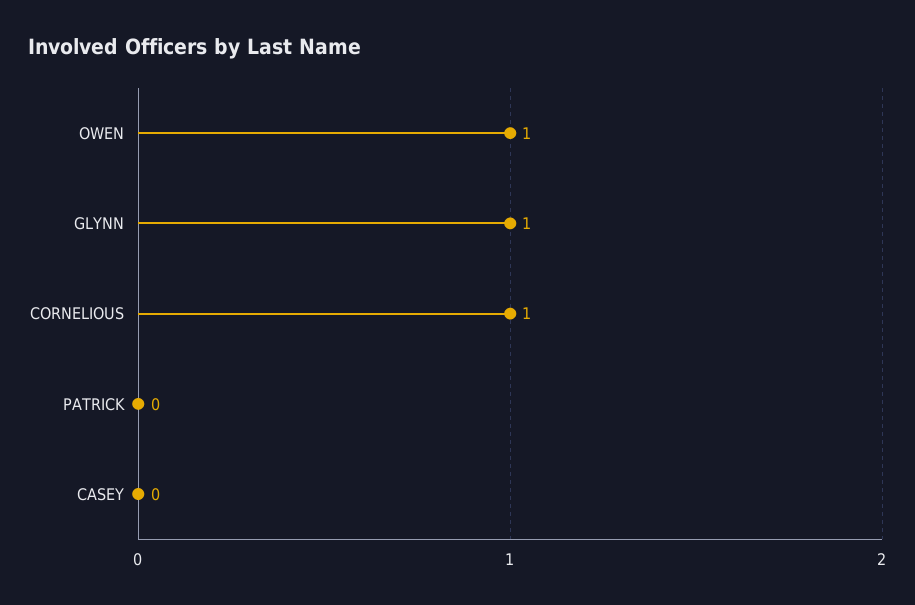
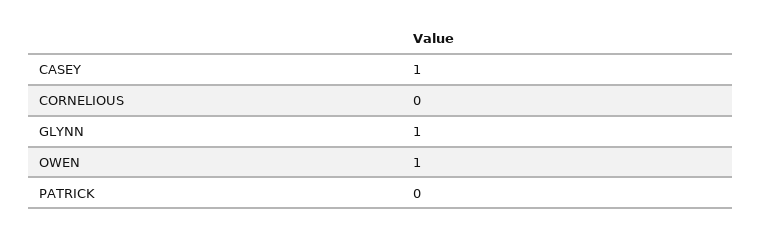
  {
    "OWEN": 1,
    "GLYNN": 1,
-   "CORNELIOUS": 1,
+   "CORNELIOUS": 0,
    "PATRICK": 0,
-   "CASEY": 0
+   "CASEY": 1
  }

